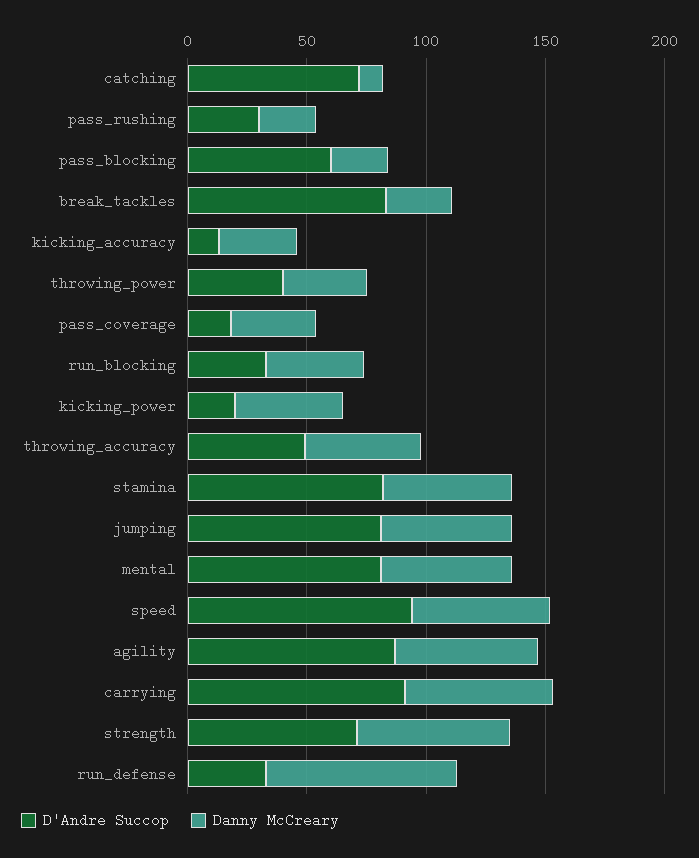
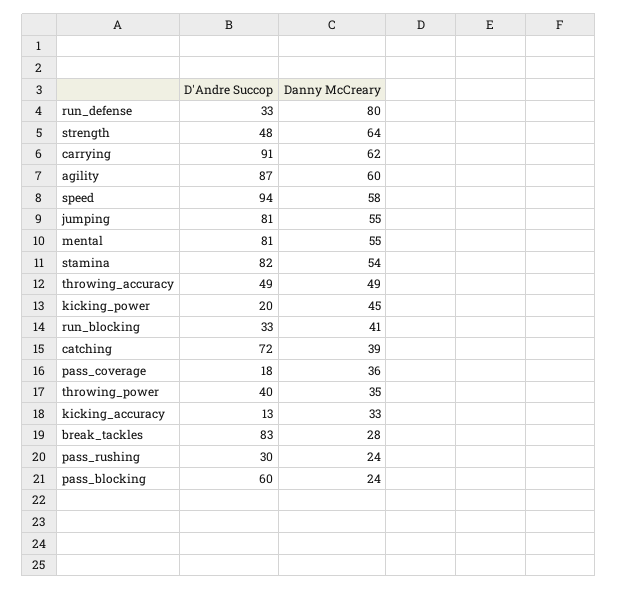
  {
    "D'Andre Succop": {
      "catching": 72,
      "pass_rushing": 30,
      "pass_blocking": 60,
      "break_tackles": 83,
      "kicking_accuracy": 13,
      "throwing_power": 40,
      "pass_coverage": 18,
      "run_blocking": 33,
      "kicking_power": 20,
      "throwing_accuracy": 49,
      "stamina": 82,
      "jumping": 81,
      "mental": 81,
      "speed": 94,
      "agility": 87,
      "carrying": 91,
-     "strength": 70,
+     "strength": 48,
      "run_defense": 33
    },
    "Danny McCreary": {
-     "catching": 10,
+     "catching": 39,
      "pass_rushing": 24,
      "pass_blocking": 24,
      "break_tackles": 28,
      "kicking_accuracy": 33,
      "throwing_power": 35,
      "pass_coverage": 36,
      "run_blocking": 41,
      "kicking_power": 45,
      "throwing_accuracy": 49,
      "stamina": 54,
      "jumping": 55,
      "mental": 55,
      "speed": 58,
      "agility": 60,
      "carrying": 62,
      "strength": 64,
      "run_defense": 80
    }
  }

